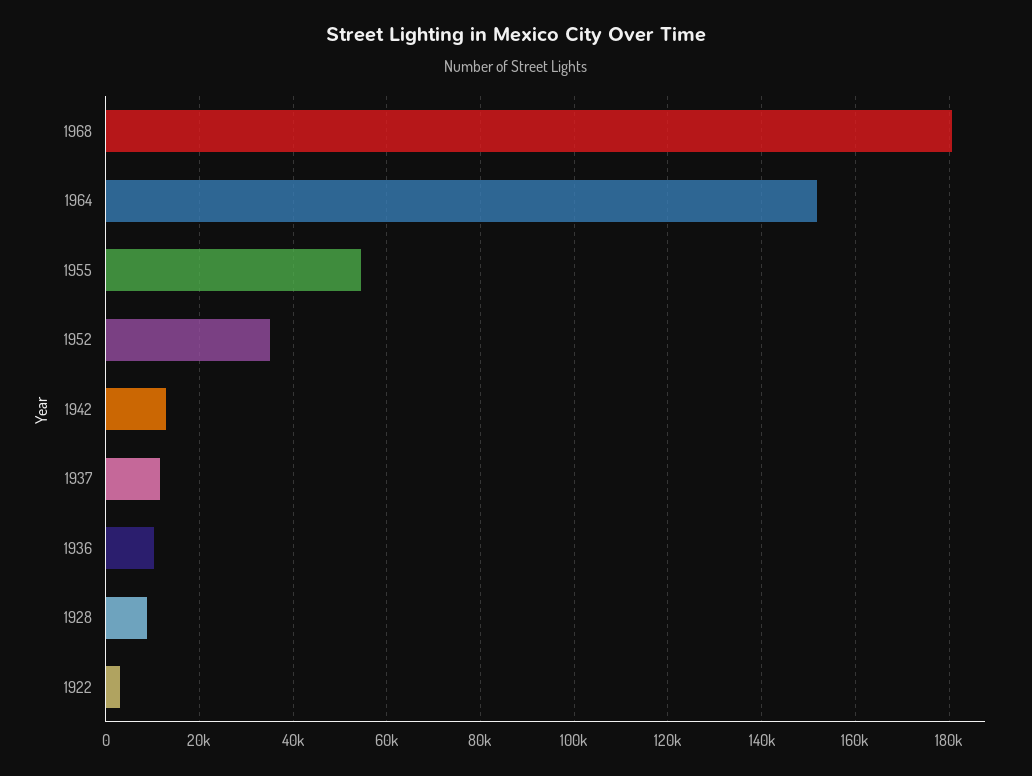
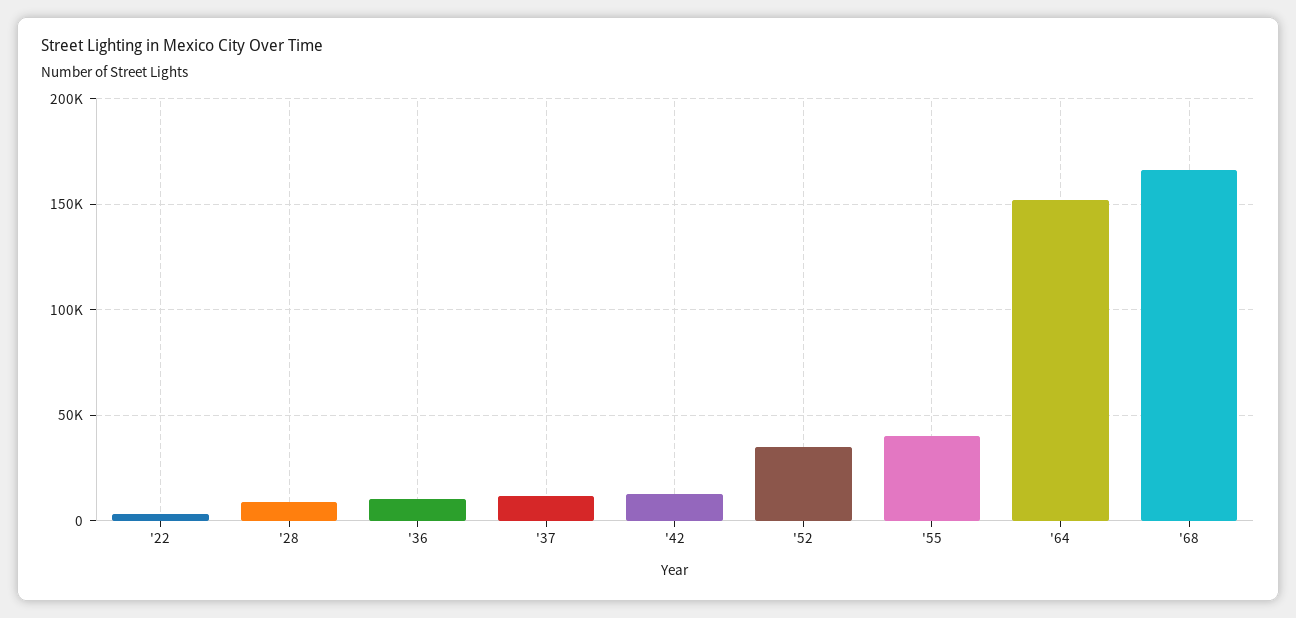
  {
-   "1968": 180000,
+   "1968": 165000,
    "1964": 152000,
-   "1955": 54000,
+   "1955": 40000,
    "1952": 36000,
    "1942": 12000,
    "1937": 12000,
    "1936": 10000,
    "1928": 8000,
    "1922": 4000
  }

